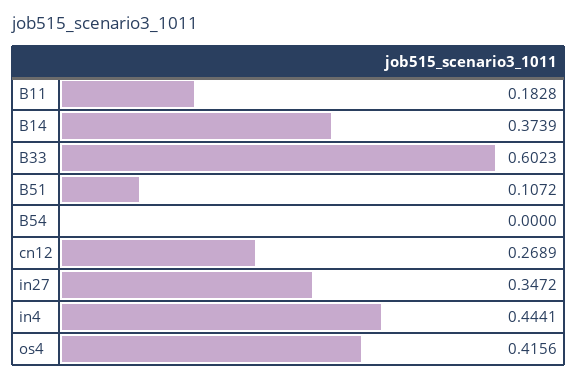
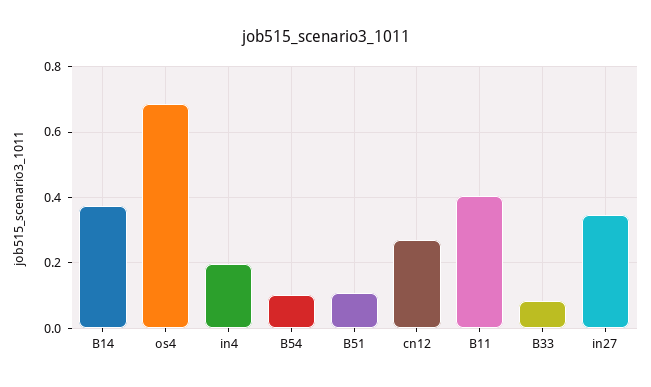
  {
-   "B11": 0.1828,
+   "B11": 0.4,
    "B14": 0.3739,
-   "B33": 0.6023,
+   "B33": 0.08,
    "B51": 0.1072,
-   "B54": 0,
+   "B54": 0.1,
    "cn12": 0.2689,
    "in27": 0.3472,
-   "in4": 0.4441,
+   "in4": 0.2,
-   "os4": 0.4156
+   "os4": 0.68
  }

